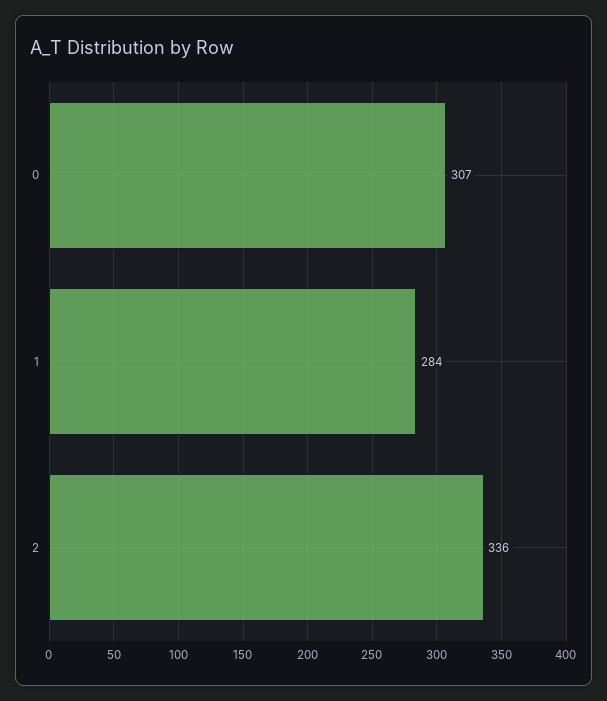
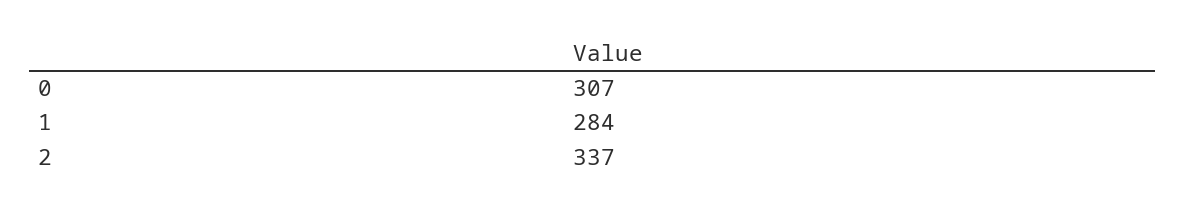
  {
    "0": 307,
    "1": 284,
-   "2": 336
+   "2": 337
  }

